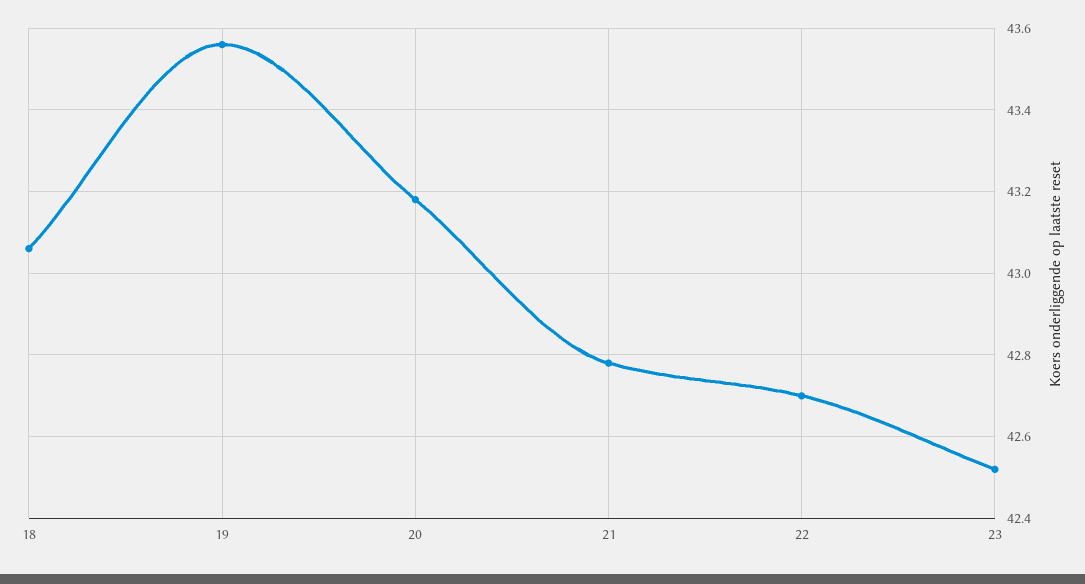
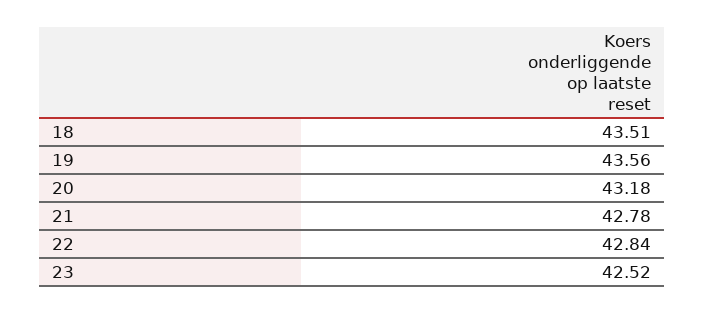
  {
-   "18": 43.05,
+   "18": 43.51,
    "19": 43.56,
    "20": 43.18,
    "21": 42.78,
-   "22": 42.7,
+   "22": 42.84,
    "23": 42.52
  }

